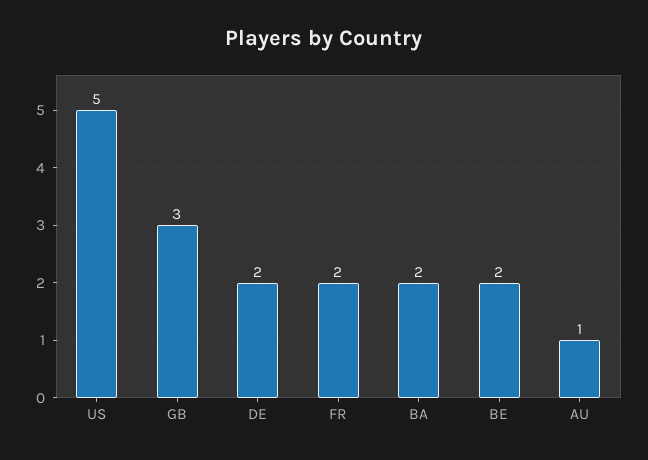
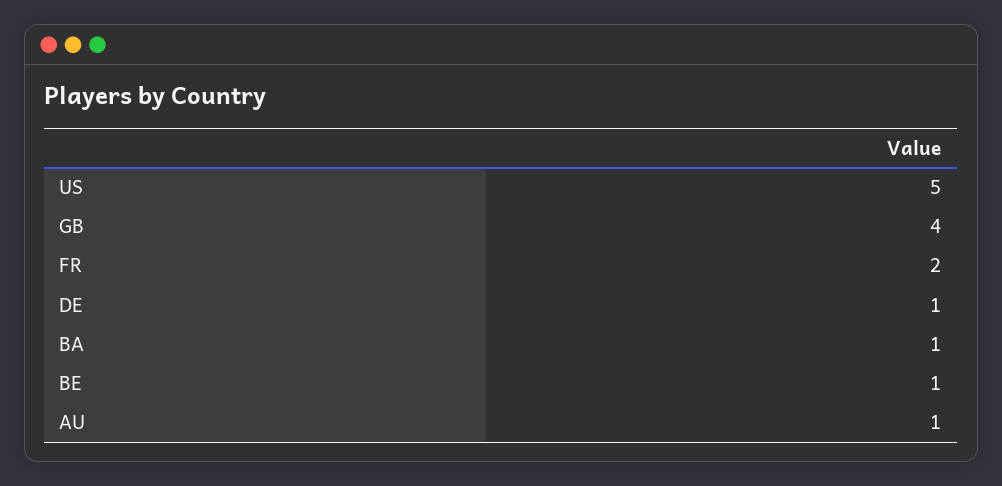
  {
    "US": 5,
-   "GB": 3,
+   "GB": 4,
-   "DE": 2,
+   "DE": 1,
    "FR": 2,
-   "BA": 2,
+   "BA": 1,
-   "BE": 2,
+   "BE": 1,
    "AU": 1
  }

